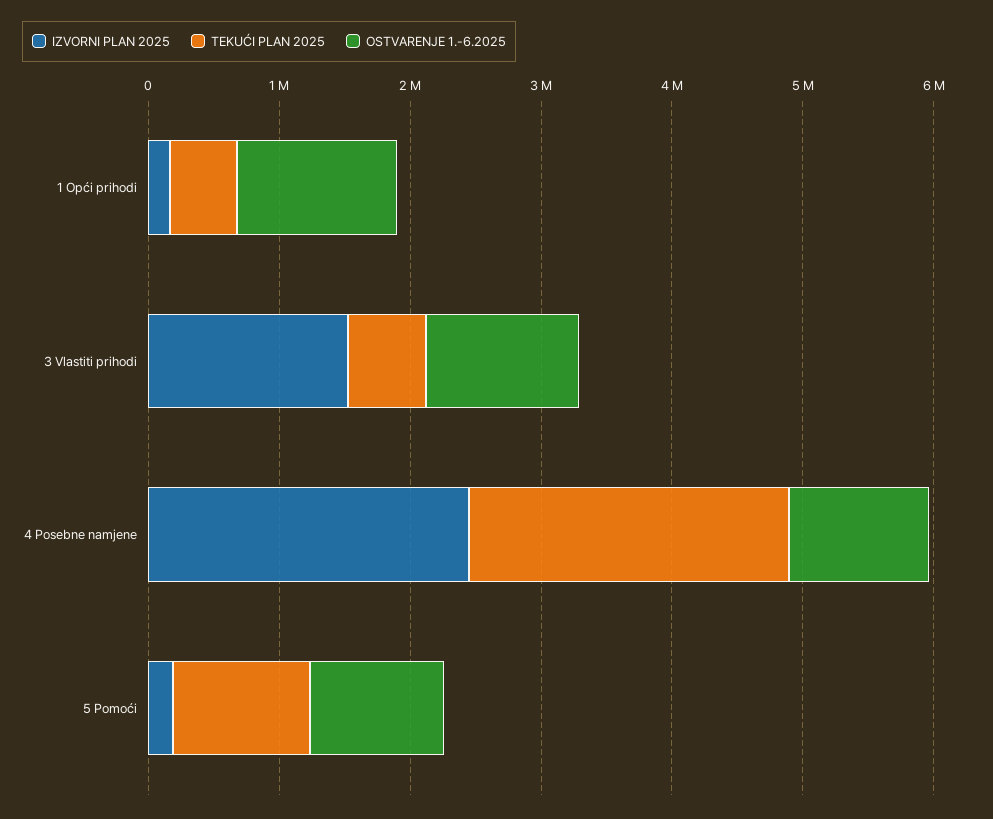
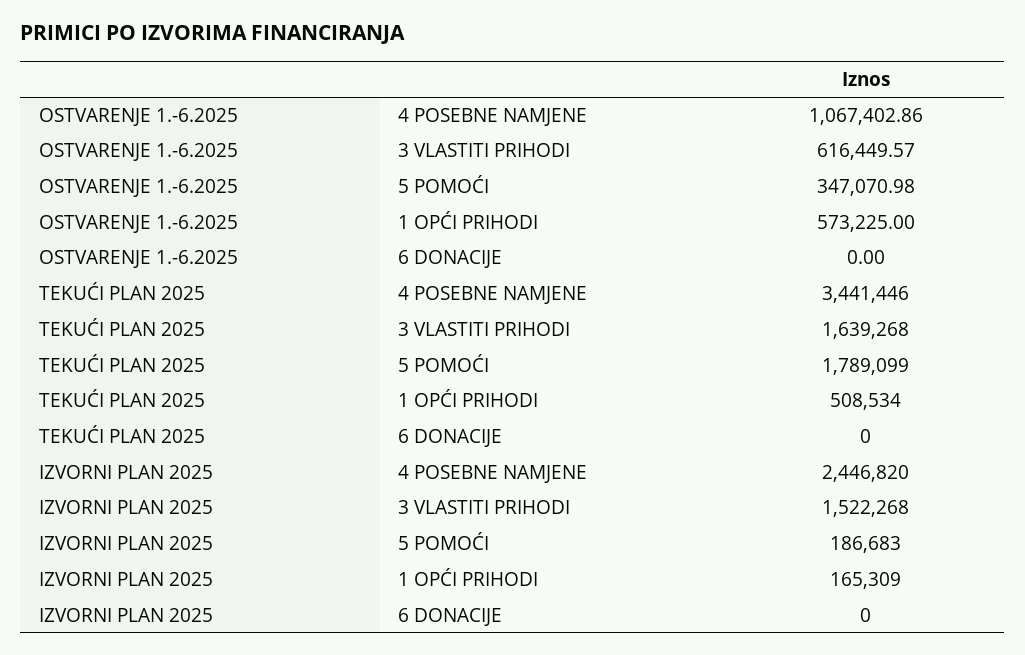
  {
    "IZVORNI PLAN 2025": {
      "1 Opći prihodi": 165309,
      "3 Vlastiti prihodi": 1522268,
      "4 Posebne namjene": 2446820,
-     "5 Pomoći": 186683
+     "5 Pomoći": 186683,
+     "6 DONACIJE": 0
    },
    "TEKUĆI PLAN 2025": {
      "1 Opći prihodi": 508534,
-     "3 Vlastiti prihodi": 600000,
+     "3 Vlastiti prihodi": 1639268,
-     "4 Posebne namjene": 2400000,
+     "4 Posebne namjene": 3441446,
-     "5 Pomoći": 1000000
+     "5 Pomoći": 1789099,
+     "6 DONACIJE": 0
    },
    "OSTVARENJE 1.-6.2025": {
-     "1 Opći prihodi": 1200000,
+     "1 Opći prihodi": 573225,
-     "3 Vlastiti prihodi": 1200000,
+     "3 Vlastiti prihodi": 616449.57,
      "4 Posebne namjene": 1067402.86,
-     "5 Pomoći": 1000000
+     "5 Pomoći": 347070.98,
+     "6 DONACIJE": 0
    }
  }

